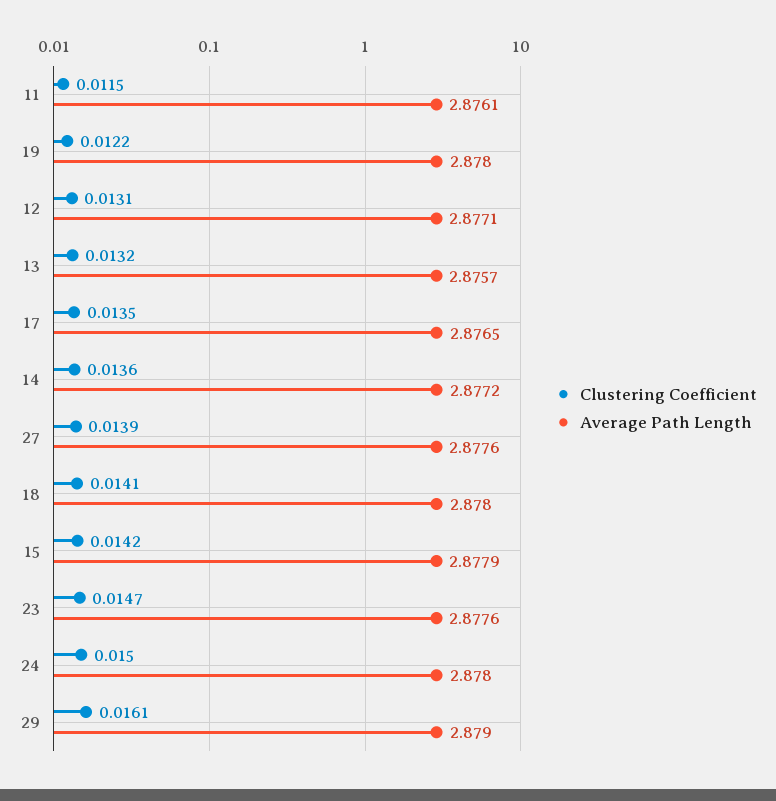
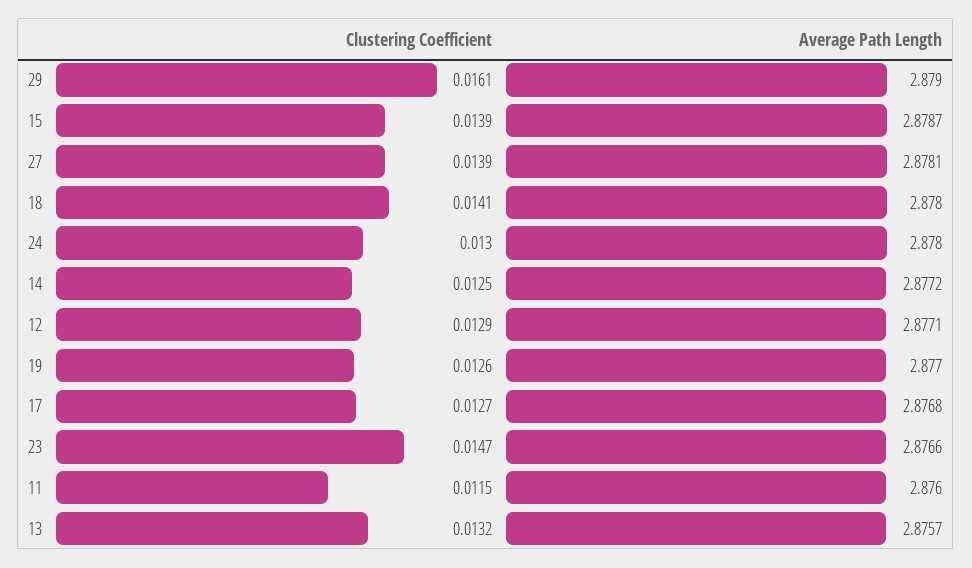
  {
    "Clustering Coefficient": {
      "11": 0.0115,
-     "19": 0.0122,
+     "19": 0.0126,
-     "12": 0.0131,
+     "12": 0.0129,
      "13": 0.0132,
-     "17": 0.0135,
+     "17": 0.0127,
-     "14": 0.0136,
+     "14": 0.0125,
      "27": 0.0139,
      "18": 0.0141,
-     "15": 0.0142,
+     "15": 0.0139,
      "23": 0.0147,
-     "24": 0.015,
+     "24": 0.013,
      "29": 0.0161
    },
    "Average Path Length": {
-     "11": 2.8761,
+     "11": 2.876,
-     "19": 2.878,
+     "19": 2.877,
      "12": 2.8771,
      "13": 2.8757,
-     "17": 2.8765,
+     "17": 2.8768,
      "14": 2.8772,
-     "27": 2.8776,
+     "27": 2.8781,
      "18": 2.878,
-     "15": 2.8779,
+     "15": 2.8787,
-     "23": 2.8776,
+     "23": 2.8766,
      "24": 2.878,
      "29": 2.879
    }
  }

